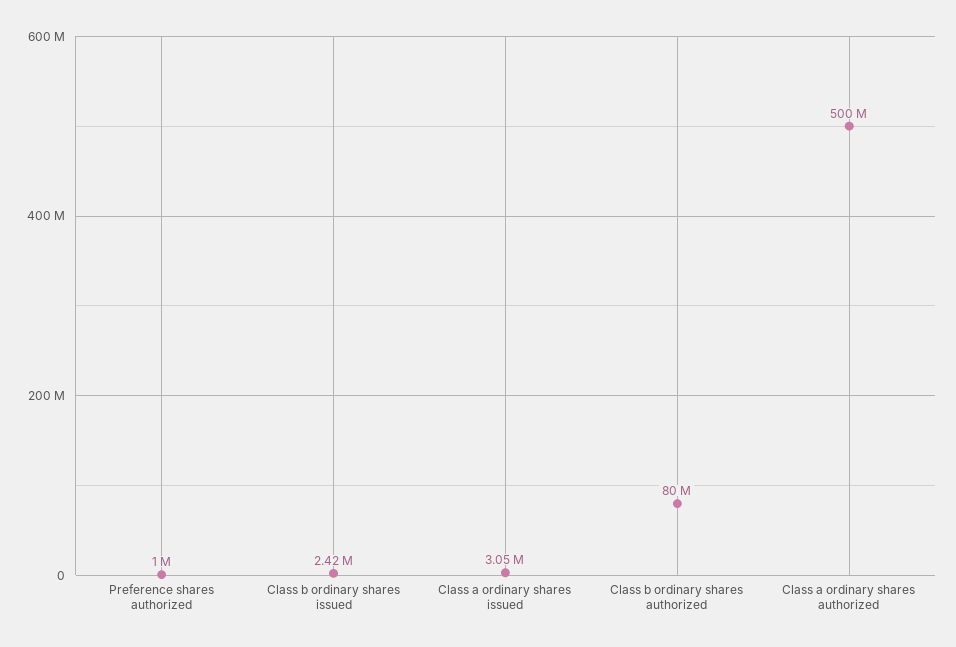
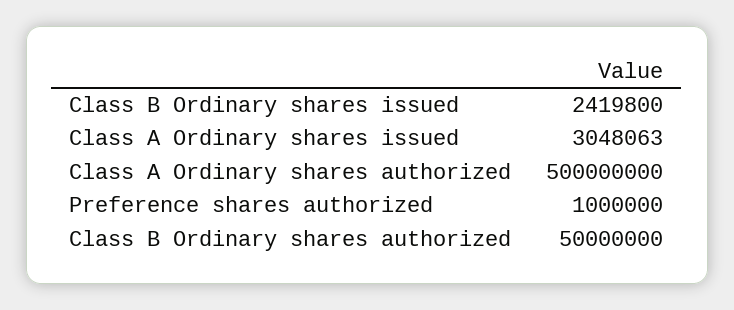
  {
    "Preference shares authorized": 1000000,
    "Class b ordinary shares issued": 2419800,
    "Class a ordinary shares issued": 3048063,
-   "Class b ordinary shares authorized": 80000000,
+   "Class b ordinary shares authorized": 50000000,
    "Class a ordinary shares authorized": 500000000
  }

